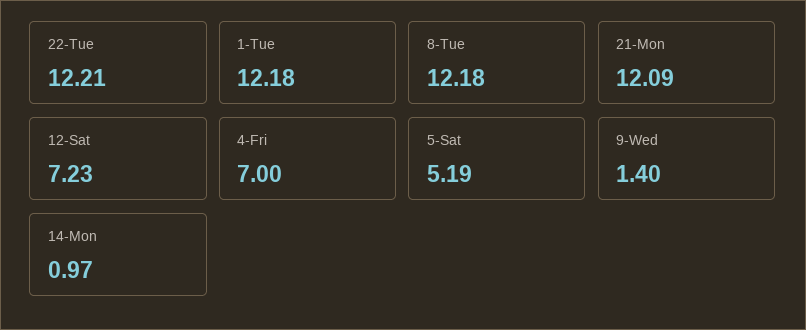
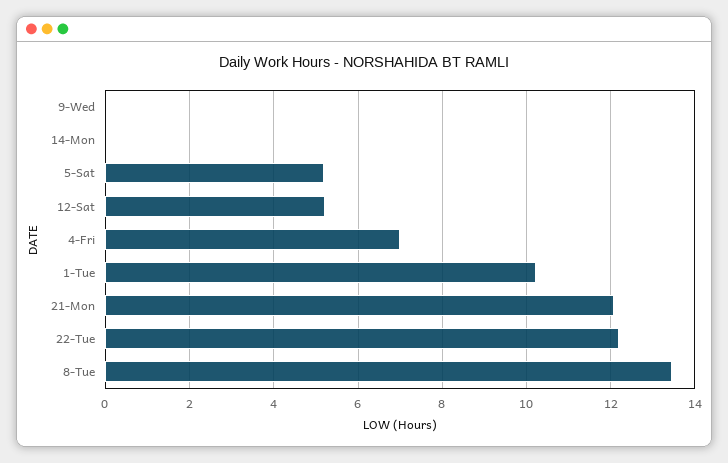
  {
    "22-Tue": 12.21,
-   "1-Tue": 12.18,
+   "1-Tue": 10.2,
-   "8-Tue": 12.18,
+   "8-Tue": 13.4,
    "21-Mon": 12.09,
-   "12-Sat": 7.23,
+   "12-Sat": 5.2,
    "4-Fri": 7,
    "5-Sat": 5.19,
-   "9-Wed": 1.4,
+   "9-Wed": 0,
-   "14-Mon": 0.97
+   "14-Mon": 0
  }

